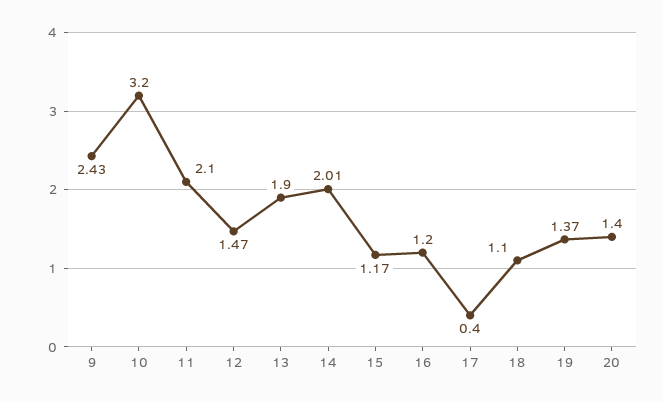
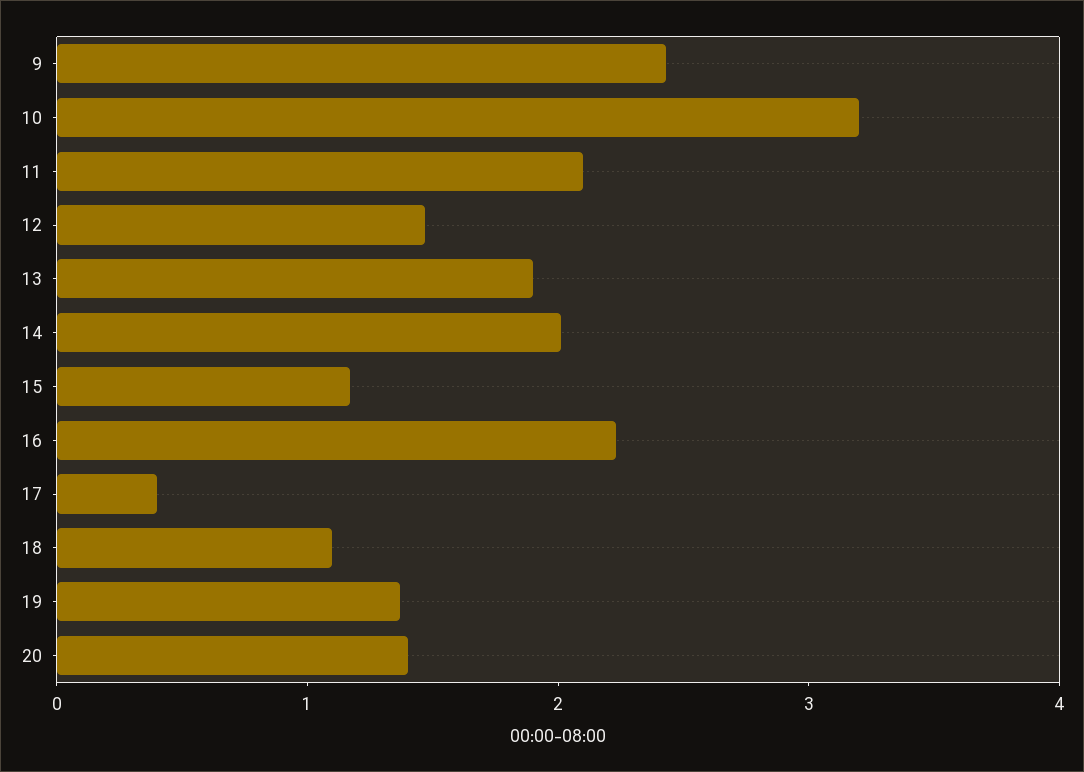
  {
    "9": 2.43,
    "10": 3.2,
    "11": 2.1,
    "12": 1.47,
    "13": 1.9,
    "14": 2.01,
    "15": 1.17,
-   "16": 1.2,
+   "16": 2.2,
    "17": 0.4,
    "18": 1.1,
    "19": 1.37,
    "20": 1.4
  }

